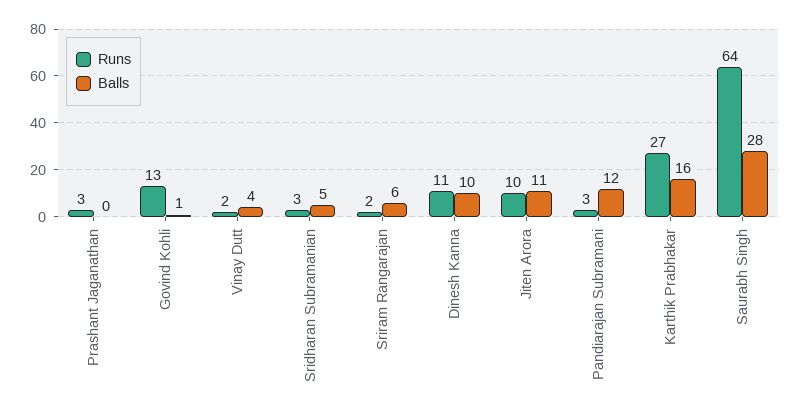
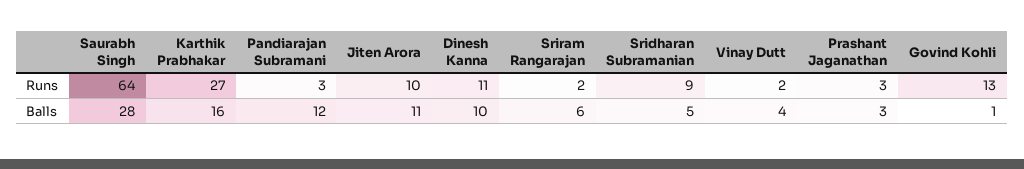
  {
    "Runs": {
      "Prashant Jaganathan": 3,
      "Govind Kohli": 13,
      "Vinay Dutt": 2,
-     "Sridharan Subramanian": 3,
+     "Sridharan Subramanian": 9,
      "Sriram Rangarajan": 2,
      "Dinesh Kanna": 11,
      "Jiten Arora": 10,
      "Pandiarajan Subramani": 3,
      "Karthik Prabhakar": 27,
      "Saurabh Singh": 64
    },
    "Balls": {
-     "Prashant Jaganathan": 0,
+     "Prashant Jaganathan": 3,
      "Govind Kohli": 1,
      "Vinay Dutt": 4,
      "Sridharan Subramanian": 5,
      "Sriram Rangarajan": 6,
      "Dinesh Kanna": 10,
      "Jiten Arora": 11,
      "Pandiarajan Subramani": 12,
      "Karthik Prabhakar": 16,
      "Saurabh Singh": 28
    }
  }

